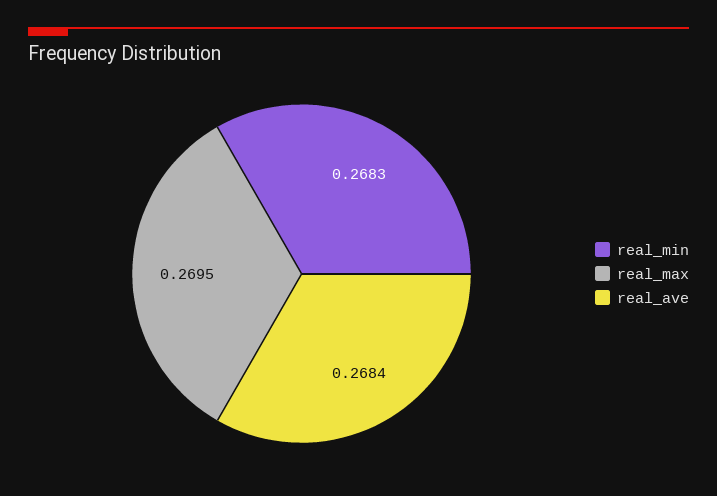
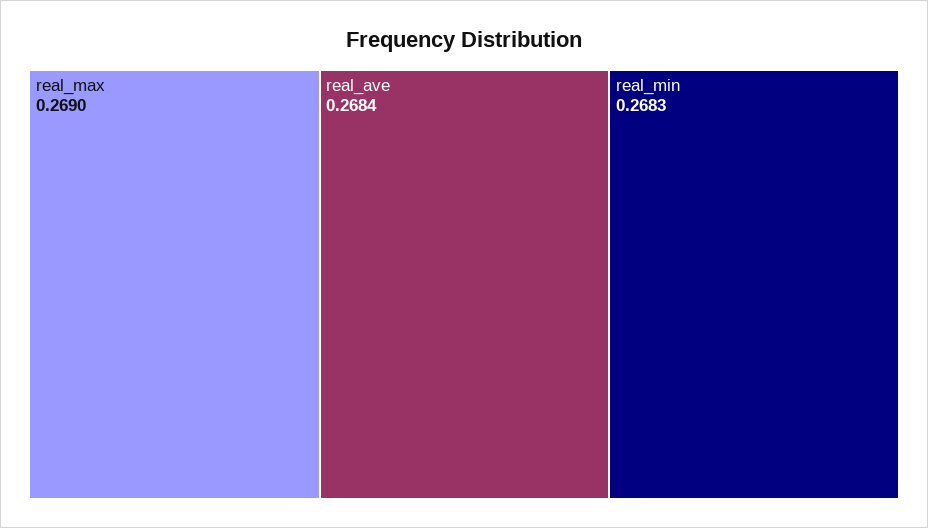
  {
    "real_min": 0.2683,
-   "real_max": 0.2695,
+   "real_max": 0.269,
    "real_ave": 0.2684
  }

